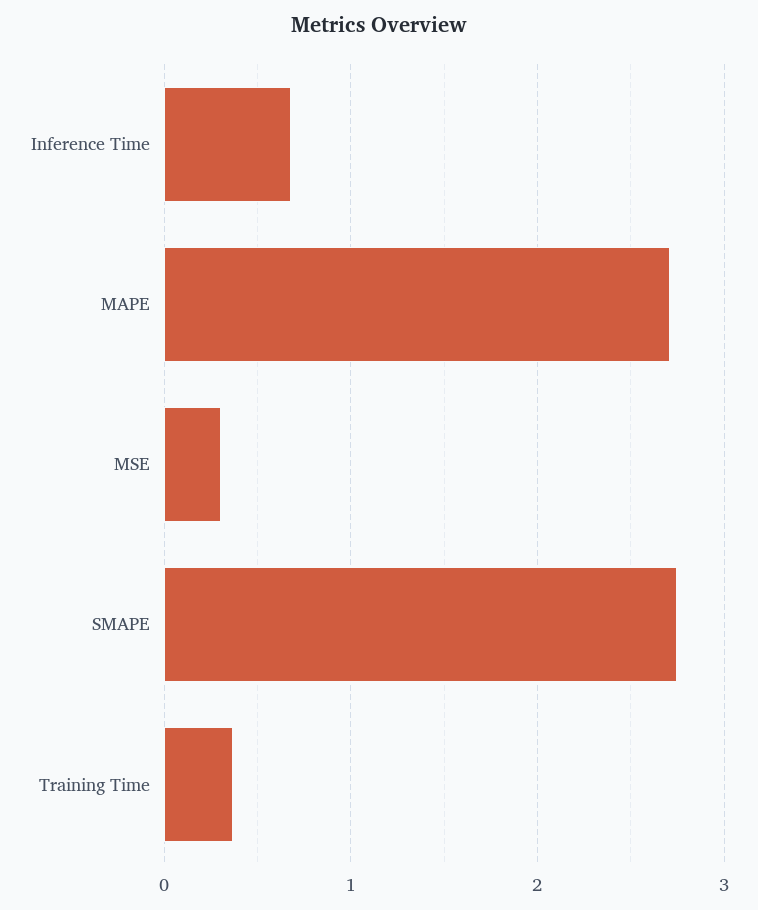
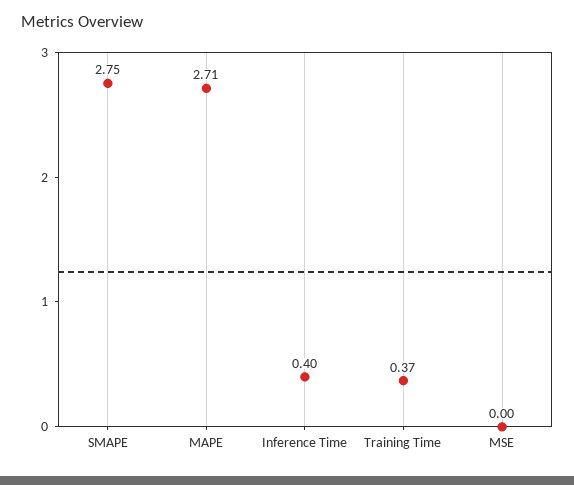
  {
-   "Inference Time": 0.7,
+   "Inference Time": 0.4,
    "MAPE": 2.71,
-   "MSE": 0.3,
+   "MSE": 0,
    "SMAPE": 2.75,
    "Training Time": 0.37
  }

